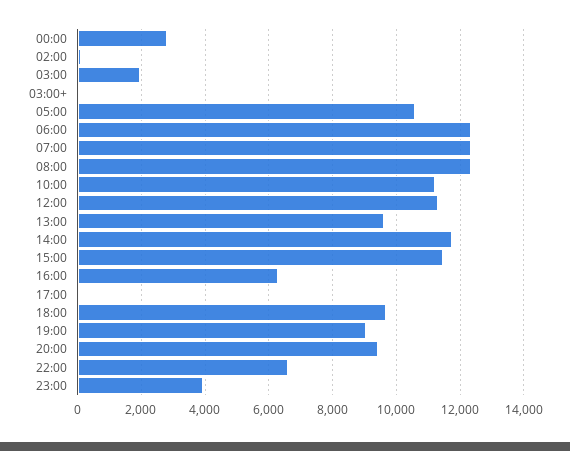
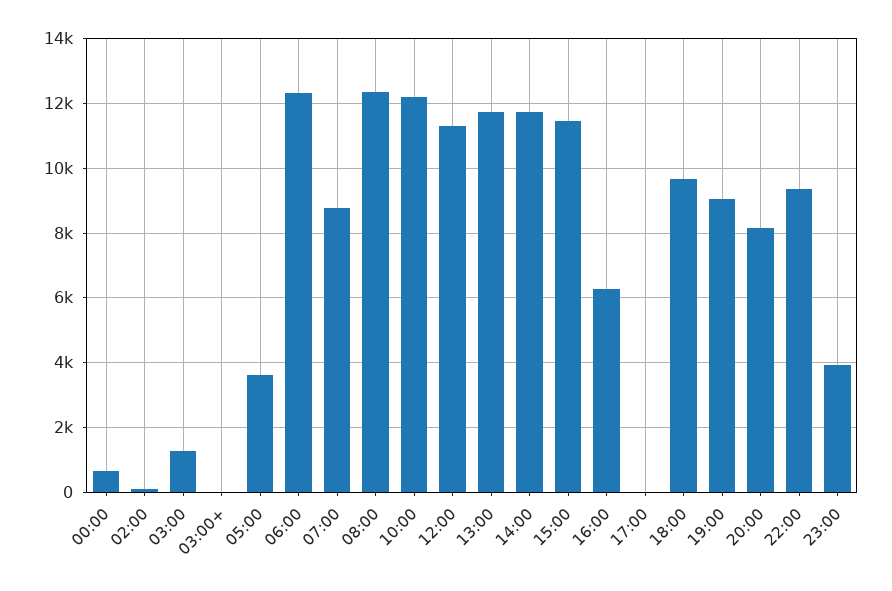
  {
-   "00:00": 2800,
+   "00:00": 600,
    "02:00": 0,
-   "03:00": 2000,
+   "03:00": 1200,
    "03:00+": 0,
-   "05:00": 10600,
+   "05:00": 3600,
    "06:00": 12400,
-   "07:00": 12400,
+   "07:00": 8800,
    "08:00": 12400,
-   "10:00": 11200,
+   "10:00": 12200,
    "12:00": 11400,
-   "13:00": 9600,
+   "13:00": 11800,
    "14:00": 11800,
    "15:00": 11400,
    "16:00": 6200,
    "17:00": 0,
    "18:00": 9600,
    "19:00": 9000,
-   "20:00": 9400,
+   "20:00": 8200,
-   "22:00": 6600,
+   "22:00": 9400,
    "23:00": 4000
  }

